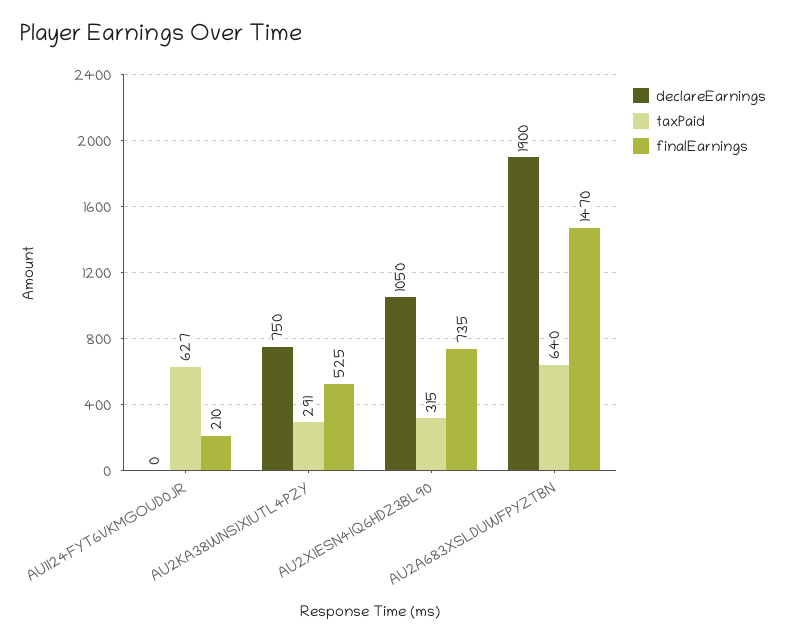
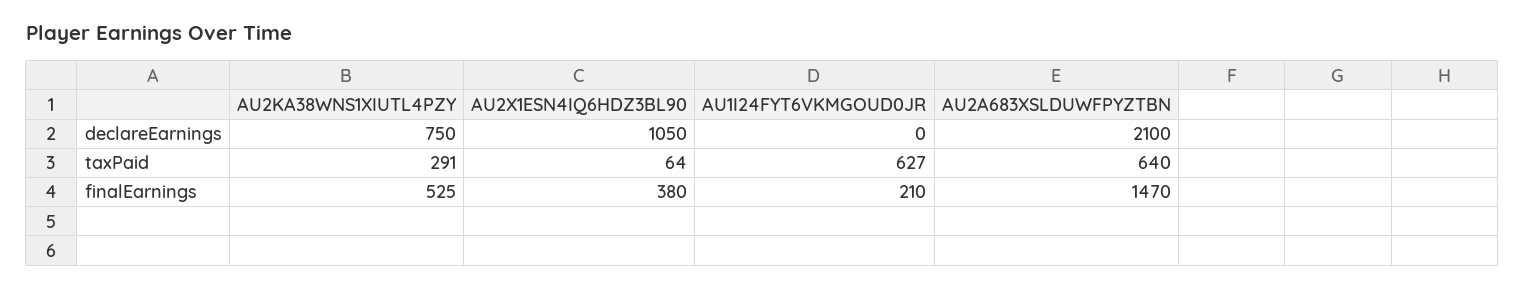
  {
    "declareEarnings": {
      "AU1I24FYT6VKMGOUD0JR": 0,
      "AU2KA38WNS1XIUTL4PZY": 750,
      "AU2X1ESN4IQ6HDZ3BL90": 1050,
-     "AU2A683XSLDUWFPYZTBN": 1900
+     "AU2A683XSLDUWFPYZTBN": 2100
    },
    "taxPaid": {
      "AU1I24FYT6VKMGOUD0JR": 627,
      "AU2KA38WNS1XIUTL4PZY": 291,
-     "AU2X1ESN4IQ6HDZ3BL90": 315,
+     "AU2X1ESN4IQ6HDZ3BL90": 64,
      "AU2A683XSLDUWFPYZTBN": 640
    },
    "finalEarnings": {
      "AU1I24FYT6VKMGOUD0JR": 210,
      "AU2KA38WNS1XIUTL4PZY": 525,
-     "AU2X1ESN4IQ6HDZ3BL90": 735,
+     "AU2X1ESN4IQ6HDZ3BL90": 380,
      "AU2A683XSLDUWFPYZTBN": 1470
    }
  }

